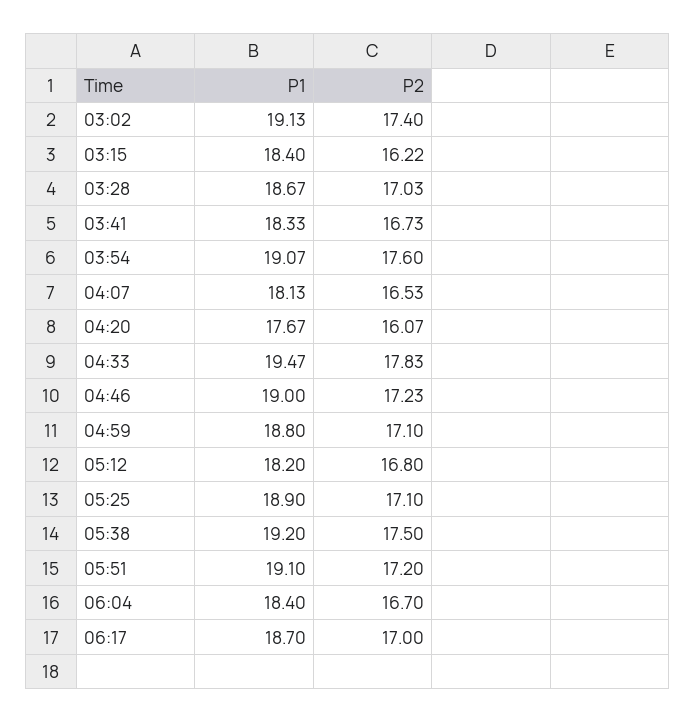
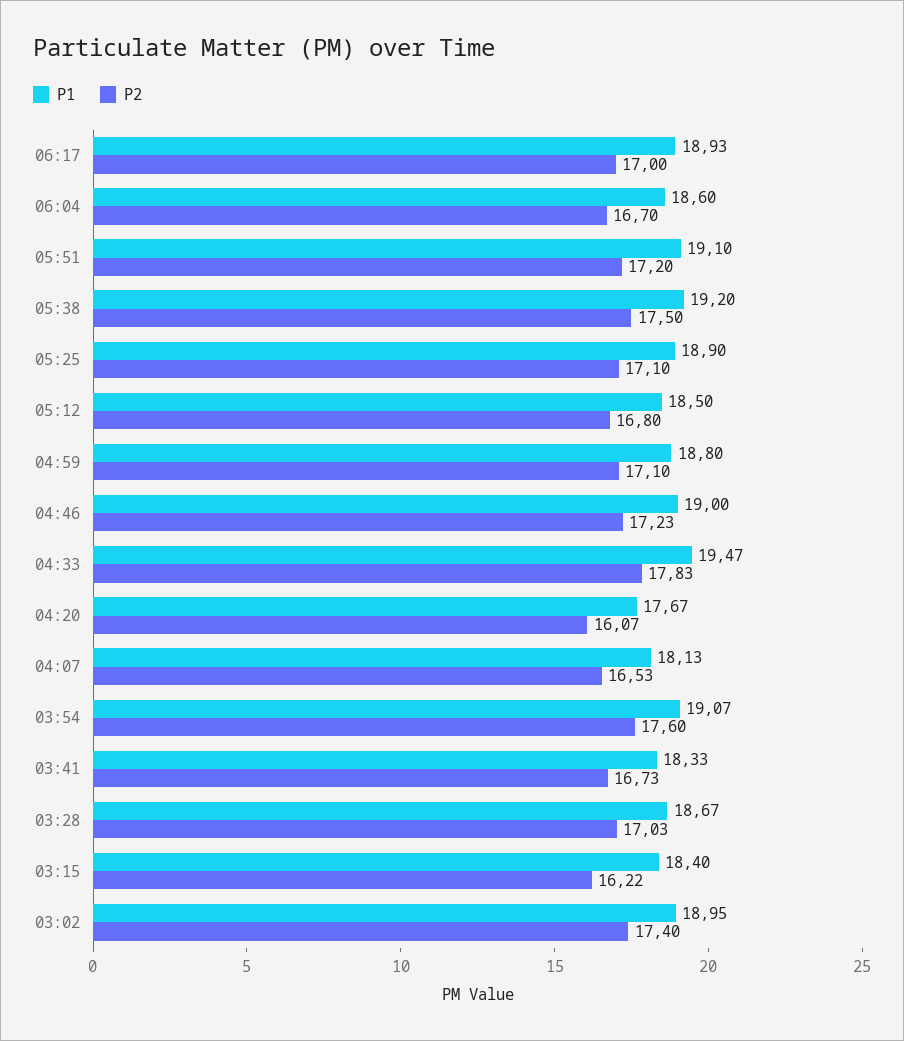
  {
    "P1": {
-     "03:02": 19.13,
+     "03:02": 18.95,
      "03:15": 18.4,
      "03:28": 18.67,
      "03:41": 18.33,
      "03:54": 19.07,
      "04:07": 18.13,
      "04:20": 17.67,
      "04:33": 19.47,
      "04:46": 19,
      "04:59": 18.8,
-     "05:12": 18.2,
+     "05:12": 18.5,
      "05:25": 18.9,
      "05:38": 19.2,
      "05:51": 19.1,
-     "06:04": 18.4,
+     "06:04": 18.6,
-     "06:17": 18.7
+     "06:17": 18.93
    },
    "P2": {
      "03:02": 17.4,
      "03:15": 16.22,
      "03:28": 17.03,
      "03:41": 16.73,
      "03:54": 17.6,
      "04:07": 16.53,
      "04:20": 16.07,
      "04:33": 17.83,
      "04:46": 17.23,
      "04:59": 17.1,
      "05:12": 16.8,
      "05:25": 17.1,
      "05:38": 17.5,
      "05:51": 17.2,
      "06:04": 16.7,
      "06:17": 17
    }
  }

